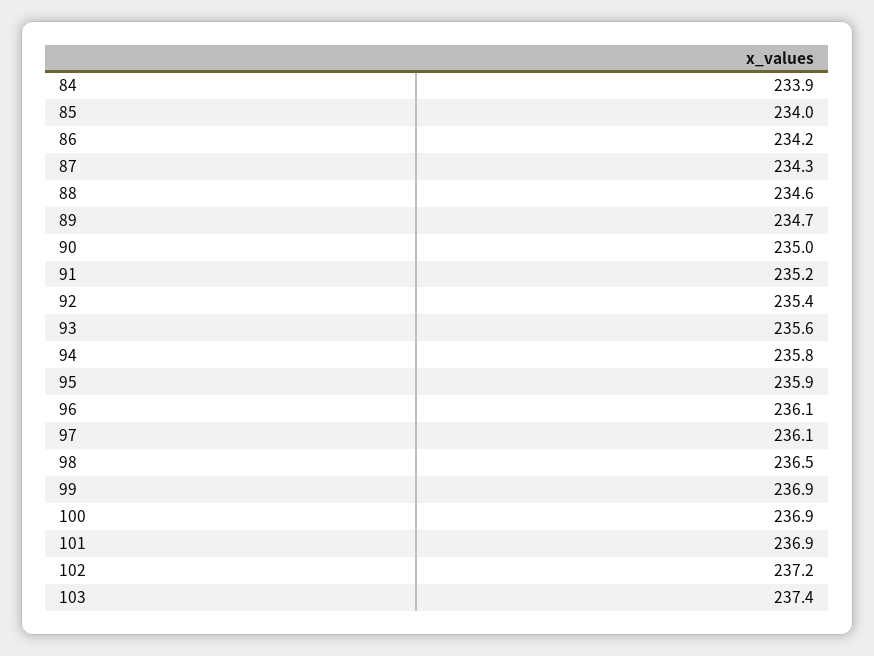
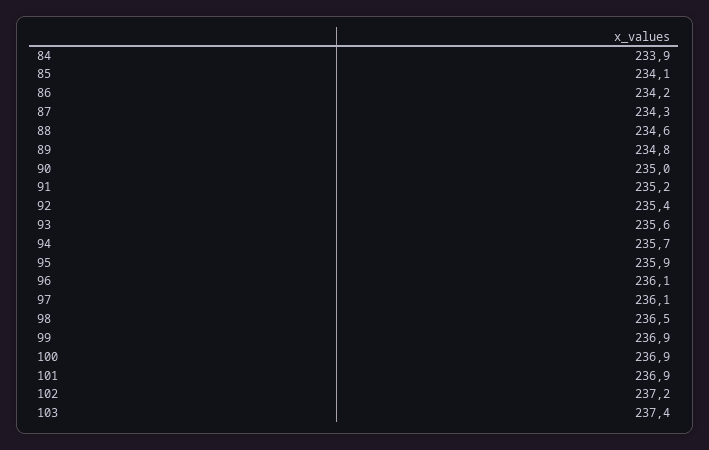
  {
    "84": 233.9,
-   "85": 234,
+   "85": 234.1,
    "86": 234.2,
    "87": 234.3,
    "88": 234.6,
-   "89": 234.7,
+   "89": 234.8,
    "90": 235,
    "91": 235.2,
    "92": 235.4,
    "93": 235.6,
-   "94": 235.8,
+   "94": 235.7,
    "95": 235.9,
    "96": 236.1,
    "97": 236.1,
    "98": 236.5,
    "99": 236.9,
    "100": 236.9,
    "101": 236.9,
    "102": 237.2,
    "103": 237.4
  }

